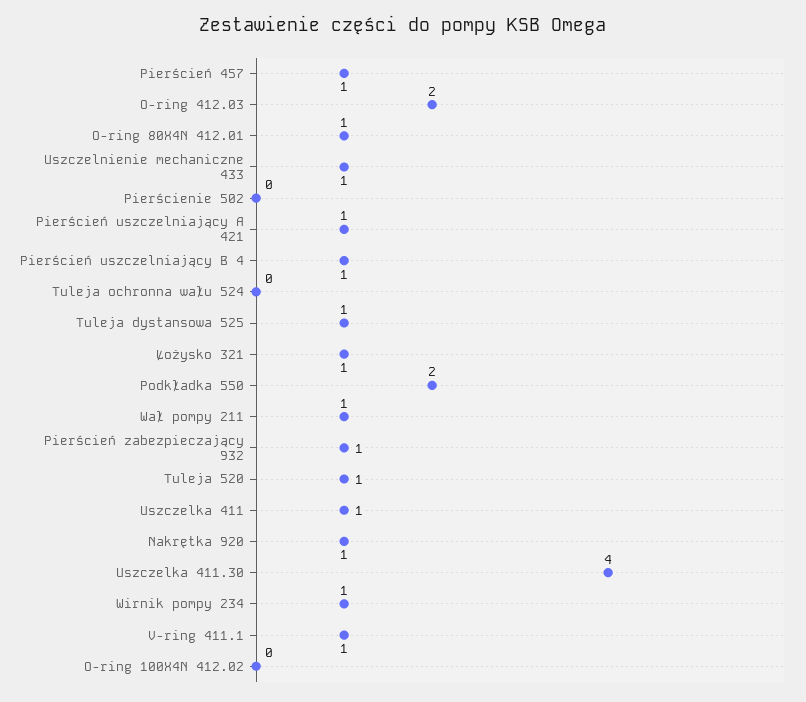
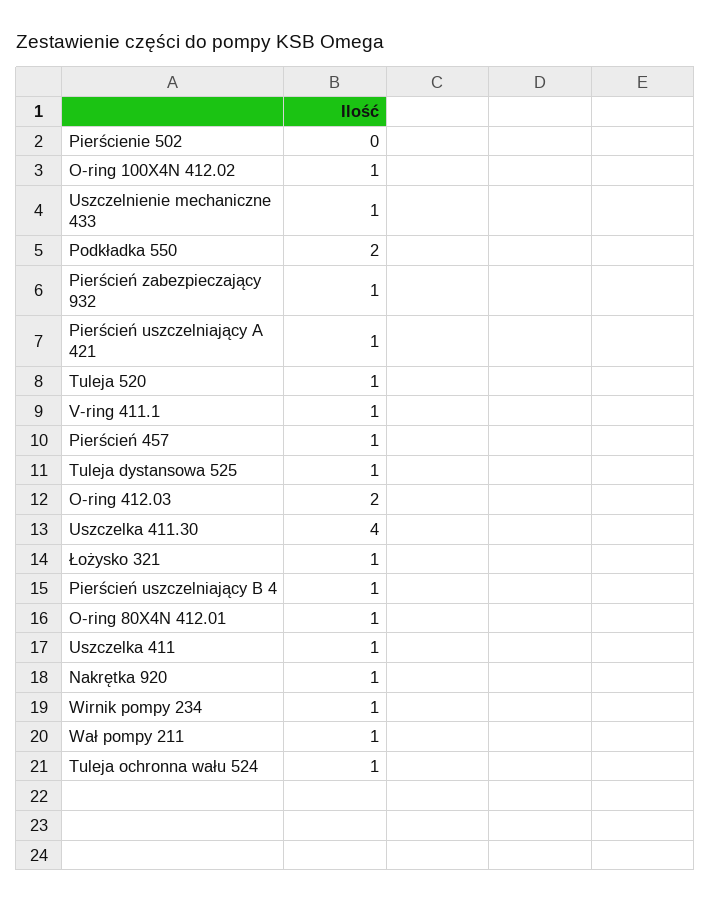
  {
    "Pierścień 457": 1,
    "O-ring 412.03": 2,
    "O-ring 80X4N 412.01": 1,
    "Uszczelnienie mechaniczne 433": 1,
    "Pierścienie 502": 0,
    "Pierścień uszczelniający A 421": 1,
    "Pierścień uszczelniający B 4": 1,
-   "Tuleja ochronna wału 524": 0,
+   "Tuleja ochronna wału 524": 1,
    "Tuleja dystansowa 525": 1,
    "Łożysko 321": 1,
    "Podkładka 550": 2,
    "Wał pompy 211": 1,
    "Pierścień zabezpieczający 932": 1,
    "Tuleja 520": 1,
    "Uszczelka 411": 1,
    "Nakrętka 920": 1,
    "Uszczelka 411.30": 4,
    "Wirnik pompy 234": 1,
    "V-ring 411.1": 1,
-   "O-ring 100X4N 412.02": 0
+   "O-ring 100X4N 412.02": 1
  }

